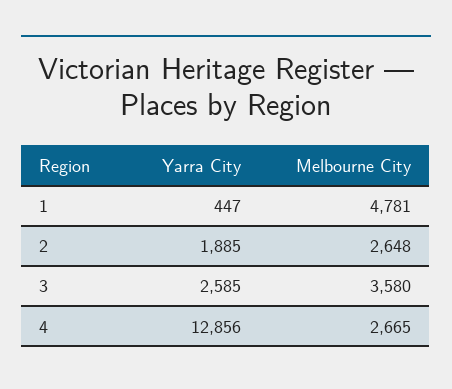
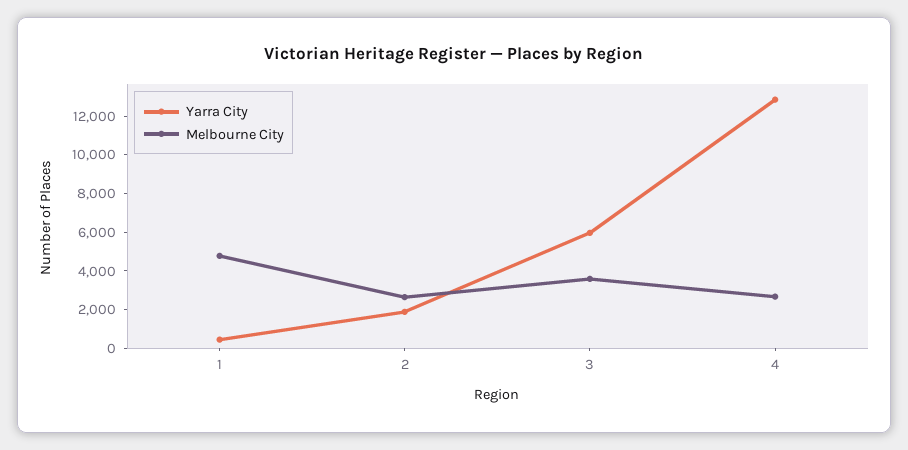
  {
    "Yarra City": {
      "1": 447,
      "2": 1885,
-     "3": 2585,
+     "3": 6000,
      "4": 12856
    },
    "Melbourne City": {
      "1": 4781,
      "2": 2648,
      "3": 3580,
      "4": 2665
    }
  }

